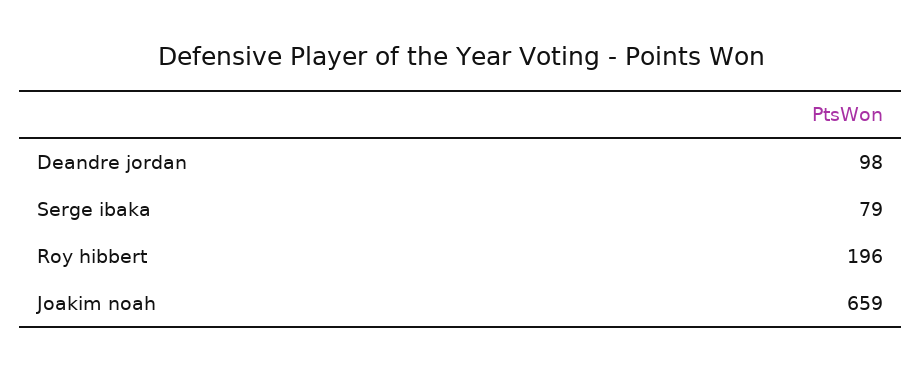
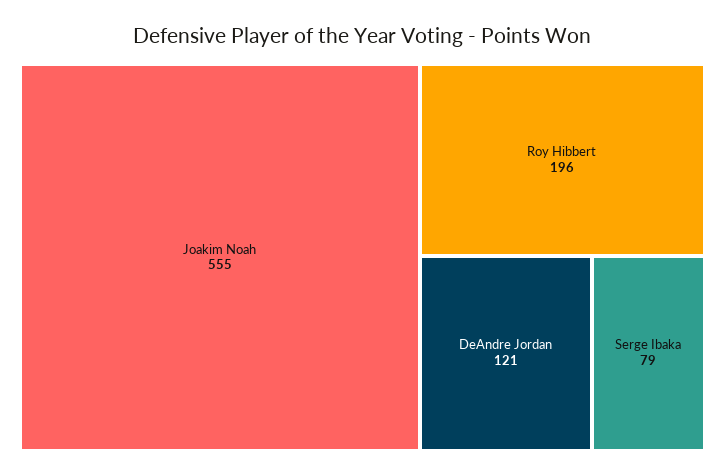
  {
-   "Deandre jordan": 98,
+   "Deandre jordan": 121,
    "Serge ibaka": 79,
    "Roy hibbert": 196,
-   "Joakim noah": 659
+   "Joakim noah": 555
  }

